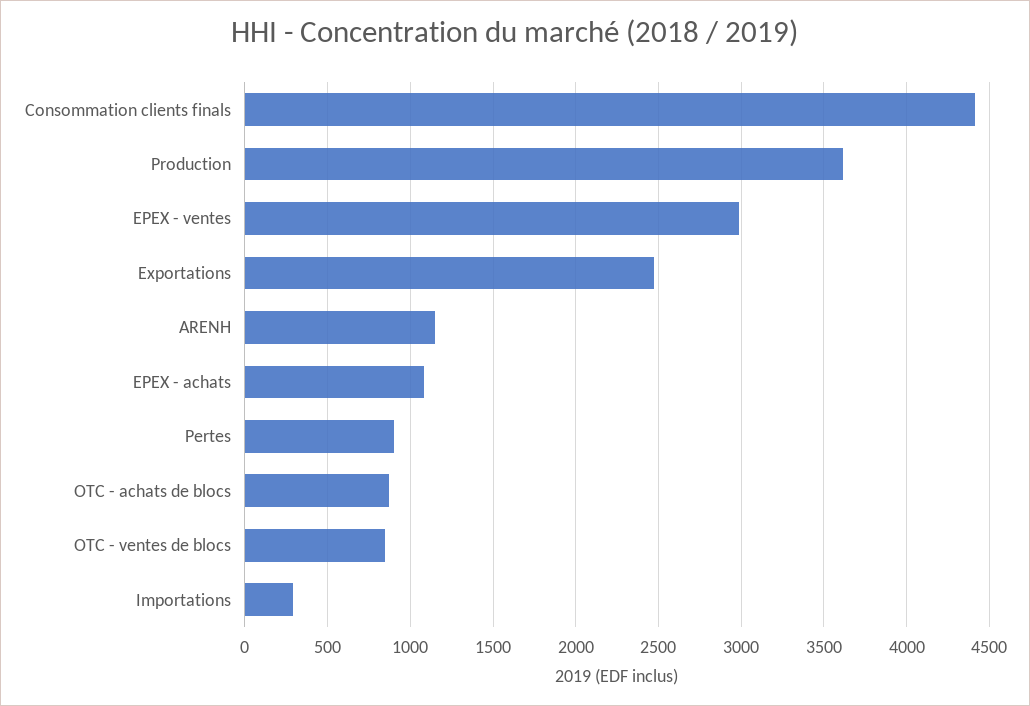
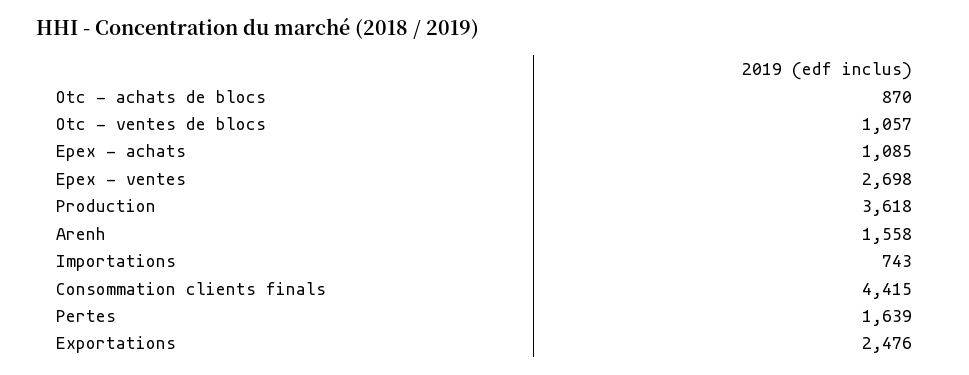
  {
    "Consommation clients finals": 4415,
    "Production": 3618,
-   "EPEX - ventes": 3000,
+   "EPEX - ventes": 2698,
    "Exportations": 2476,
-   "ARENH": 1150,
+   "ARENH": 1558,
    "EPEX - achats": 1085,
-   "Pertes": 900,
+   "Pertes": 1639,
    "OTC - achats de blocs": 870,
-   "OTC - ventes de blocs": 850,
+   "OTC - ventes de blocs": 1057,
-   "Importations": 300
+   "Importations": 743
  }

